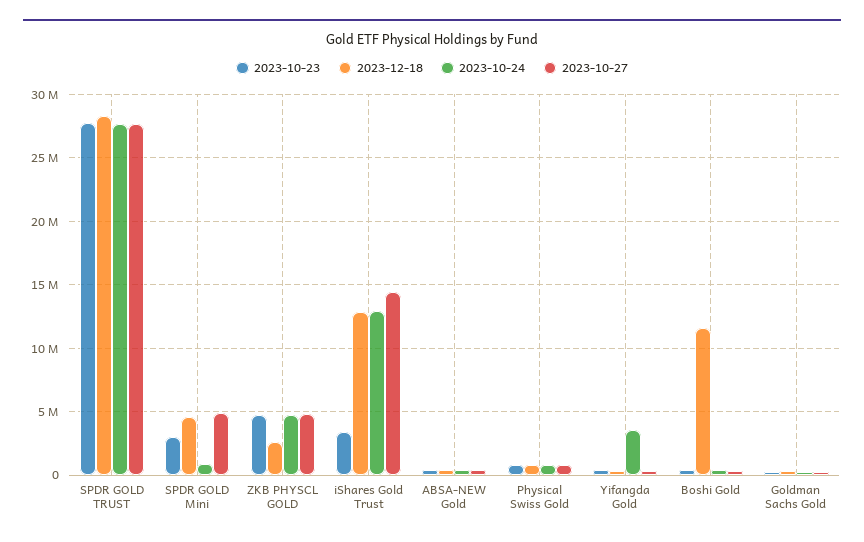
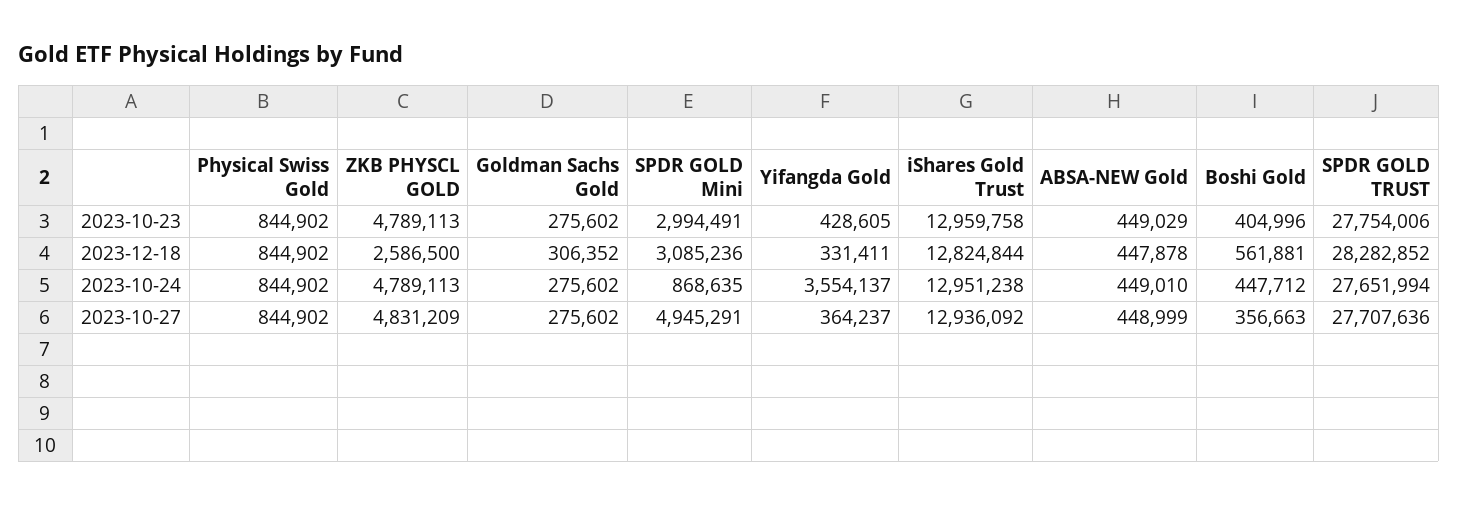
  {
    "2023-10-23": {
      "SPDR GOLD TRUST": 27754006,
      "SPDR GOLD Mini": 2994491,
      "ZKB PHYSCL GOLD": 4789113,
-     "iShares Gold Trust": 3500000,
+     "iShares Gold Trust": 12959758,
      "ABSA-NEW Gold": 449029,
      "Physical Swiss Gold": 844902,
      "Yifangda Gold": 428605,
      "Boshi Gold": 404996,
      "Goldman Sachs Gold": 275602
    },
    "2023-12-18": {
      "SPDR GOLD TRUST": 28282852,
-     "SPDR GOLD Mini": 4500000,
+     "SPDR GOLD Mini": 3085236,
      "ZKB PHYSCL GOLD": 2586500,
      "iShares Gold Trust": 12824844,
      "ABSA-NEW Gold": 447878,
      "Physical Swiss Gold": 844902,
      "Yifangda Gold": 331411,
-     "Boshi Gold": 11500000,
+     "Boshi Gold": 561881,
      "Goldman Sachs Gold": 306352
    },
    "2023-10-24": {
      "SPDR GOLD TRUST": 27651994,
      "SPDR GOLD Mini": 868635,
      "ZKB PHYSCL GOLD": 4789113,
      "iShares Gold Trust": 12951238,
      "ABSA-NEW Gold": 449010,
      "Physical Swiss Gold": 844902,
      "Yifangda Gold": 3554137,
      "Boshi Gold": 447712,
      "Goldman Sachs Gold": 275602
    },
    "2023-10-27": {
      "SPDR GOLD TRUST": 27707636,
      "SPDR GOLD Mini": 4945291,
      "ZKB PHYSCL GOLD": 4831209,
-     "iShares Gold Trust": 14500000,
+     "iShares Gold Trust": 12936092,
      "ABSA-NEW Gold": 448999,
      "Physical Swiss Gold": 844902,
      "Yifangda Gold": 364237,
      "Boshi Gold": 356663,
      "Goldman Sachs Gold": 275602
    }
  }

